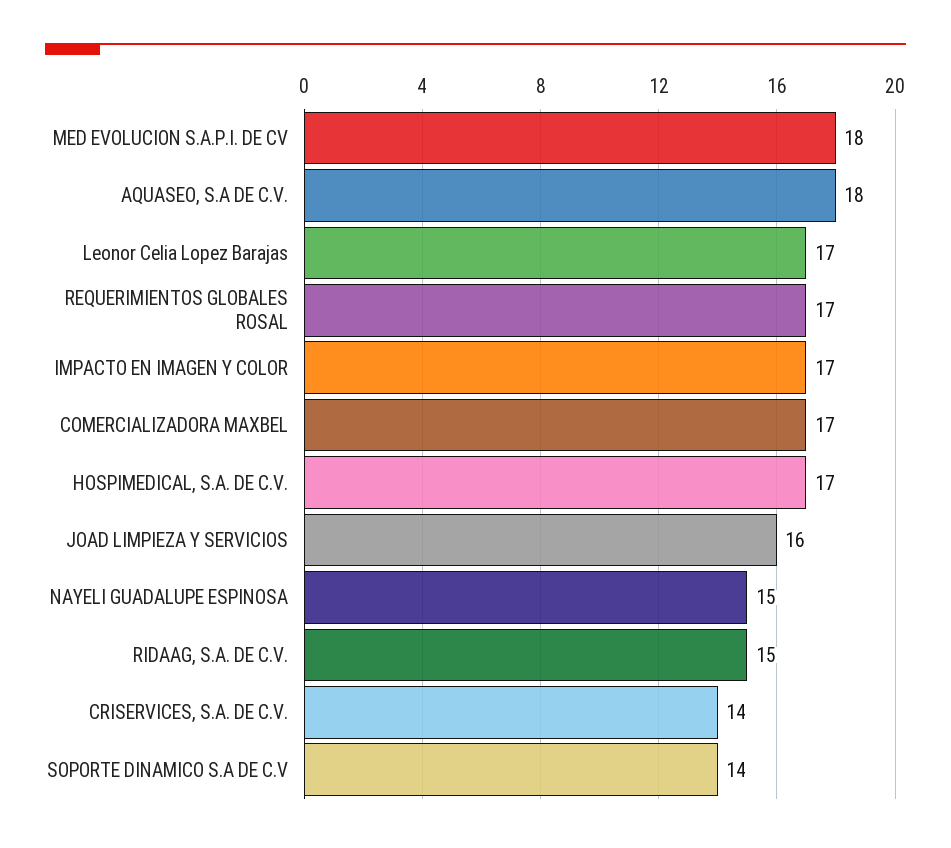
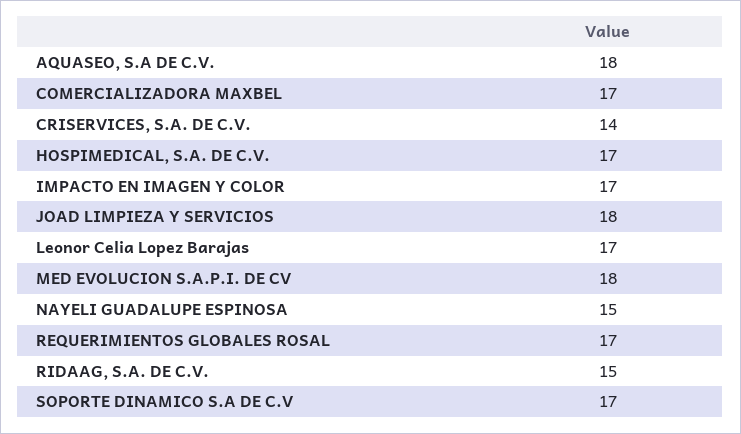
  {
    "MED EVOLUCION S.A.P.I. DE CV": 18,
    "AQUASEO, S.A DE C.V.": 18,
    "Leonor Celia Lopez Barajas": 17,
    "REQUERIMIENTOS GLOBALES ROSAL": 17,
    "IMPACTO EN IMAGEN Y COLOR": 17,
    "COMERCIALIZADORA MAXBEL": 17,
    "HOSPIMEDICAL, S.A. DE C.V.": 17,
-   "JOAD LIMPIEZA Y SERVICIOS": 16,
+   "JOAD LIMPIEZA Y SERVICIOS": 18,
    "NAYELI GUADALUPE ESPINOSA": 15,
    "RIDAAG, S.A. DE C.V.": 15,
    "CRISERVICES, S.A. DE C.V.": 14,
-   "SOPORTE DINAMICO S.A DE C.V": 14
+   "SOPORTE DINAMICO S.A DE C.V": 17
  }

